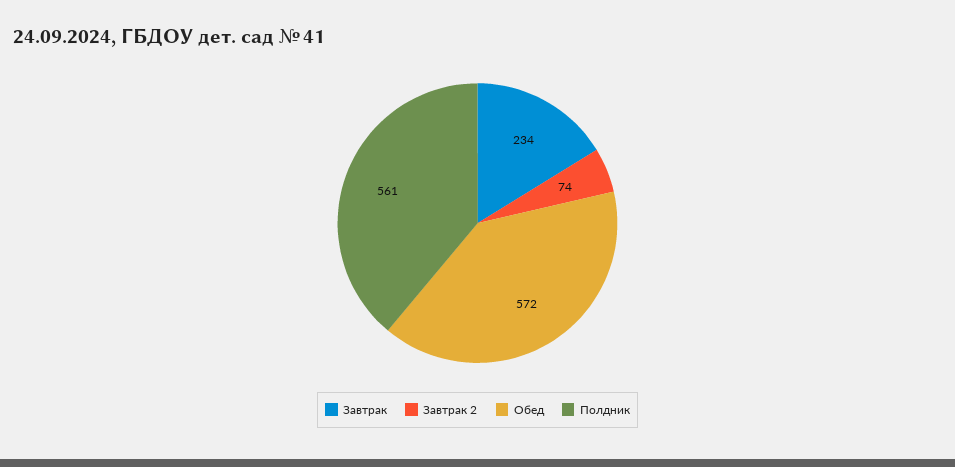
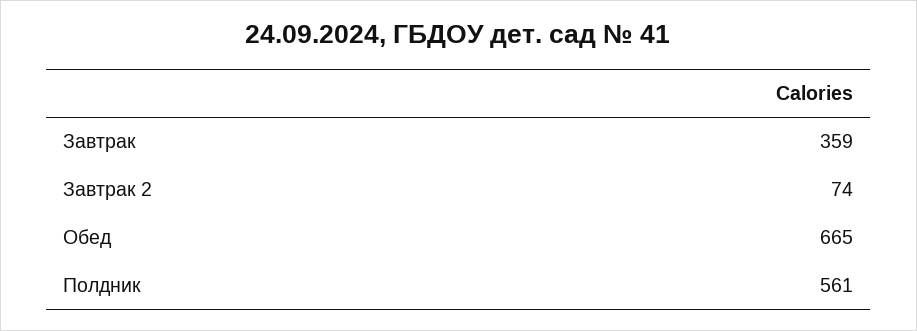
  {
-   "Завтрак": 234,
+   "Завтрак": 359,
    "Завтрак 2": 74,
-   "Обед": 572,
+   "Обед": 665,
    "Полдник": 561
  }

